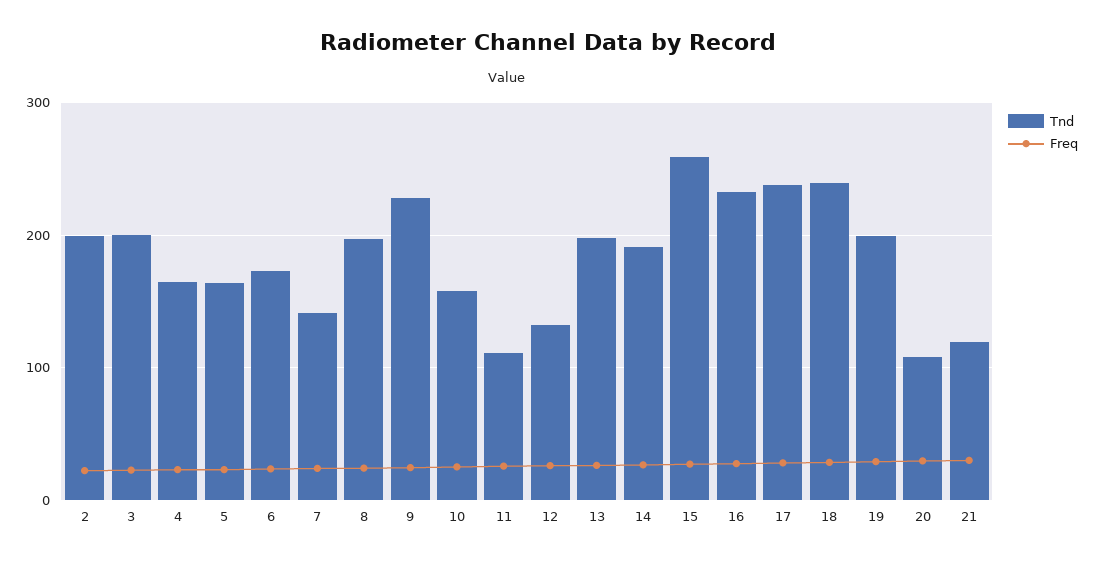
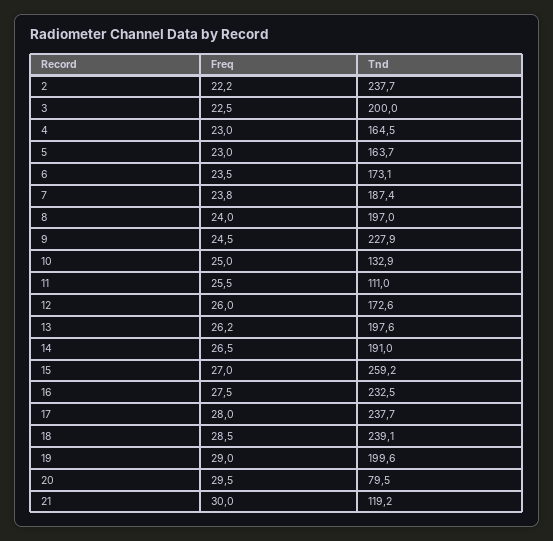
  {
    "Tnd": {
-     "2": 200,
+     "2": 237.7,
      "3": 200,
      "4": 164.5,
      "5": 163.7,
      "6": 173.1,
-     "7": 140,
+     "7": 187.4,
      "8": 197,
      "9": 227.9,
-     "10": 160,
+     "10": 132.9,
      "11": 111,
-     "12": 130,
+     "12": 172.6,
      "13": 197.6,
      "14": 191,
      "15": 259.2,
      "16": 232.5,
      "17": 237.7,
      "18": 239.1,
      "19": 199.6,
-     "20": 110,
+     "20": 79.5,
      "21": 119.2
    },
    "Freq": {
      "2": 22.2,
      "3": 22.5,
      "4": 23,
      "5": 23,
      "6": 23.5,
      "7": 23.8,
      "8": 24,
      "9": 24.5,
      "10": 25,
      "11": 25.5,
      "12": 26,
      "13": 26.2,
      "14": 26.5,
      "15": 27,
      "16": 27.5,
      "17": 28,
      "18": 28.5,
      "19": 29,
      "20": 29.5,
      "21": 30
    }
  }

